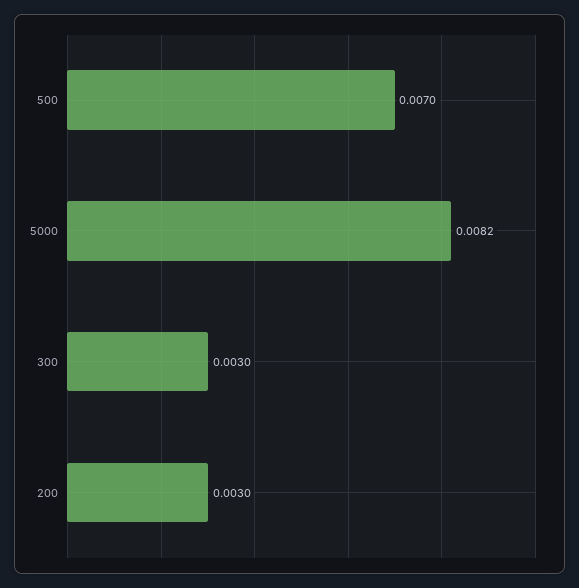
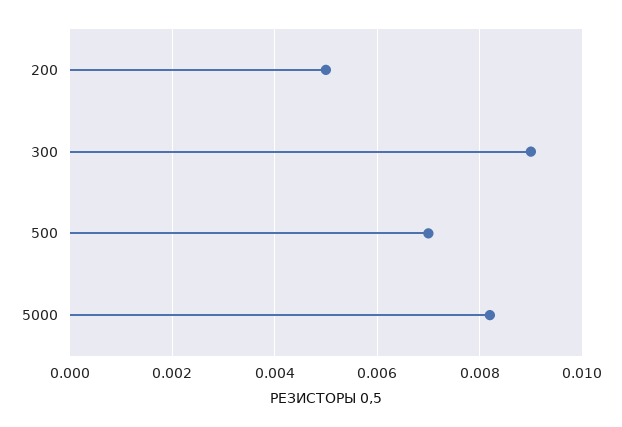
  {
    "500": 0.007,
    "5000": 0.0082,
-   "300": 0.003,
+   "300": 0.009,
-   "200": 0.003
+   "200": 0.005
  }

